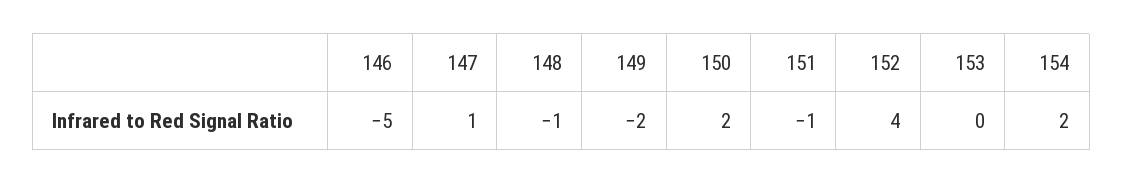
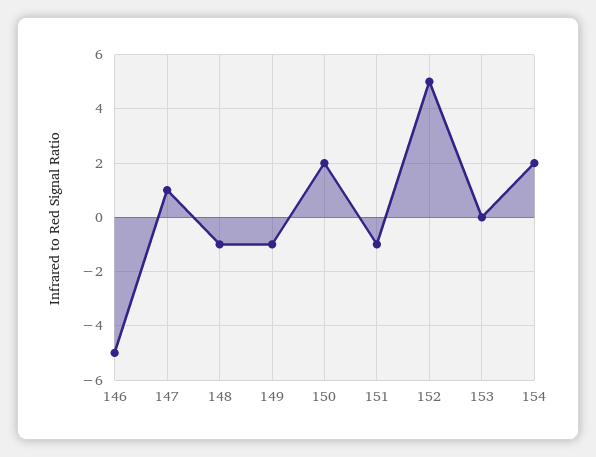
  {
    "146": -5,
    "147": 1,
    "148": -1,
-   "149": -2,
+   "149": -1,
    "150": 2,
    "151": -1,
-   "152": 4,
+   "152": 5,
    "153": 0,
    "154": 2
  }

